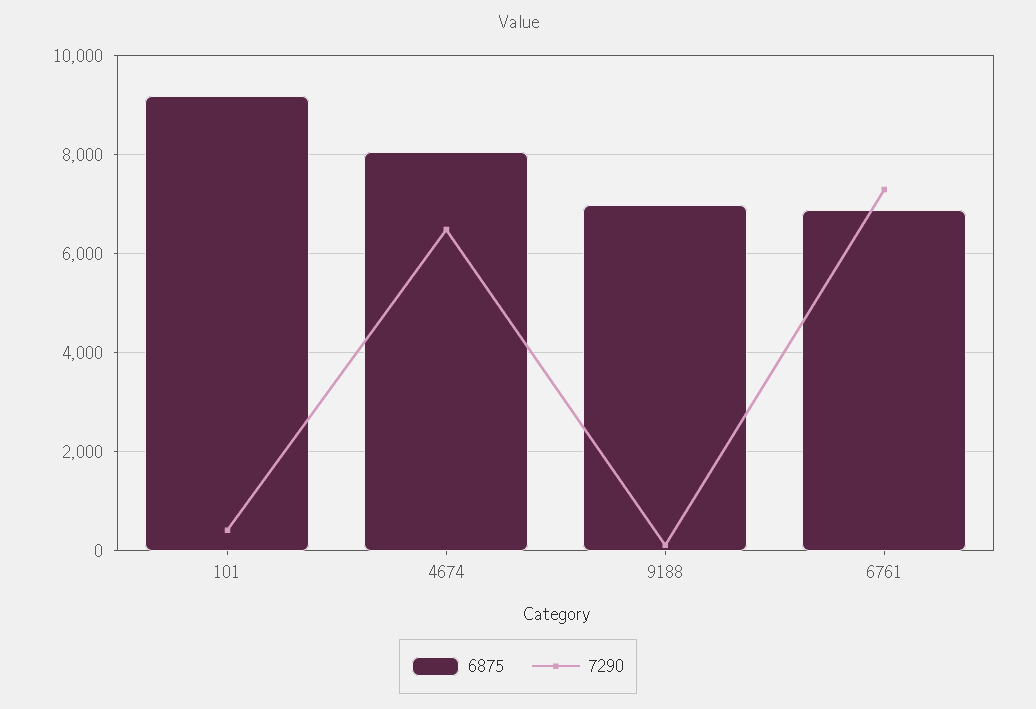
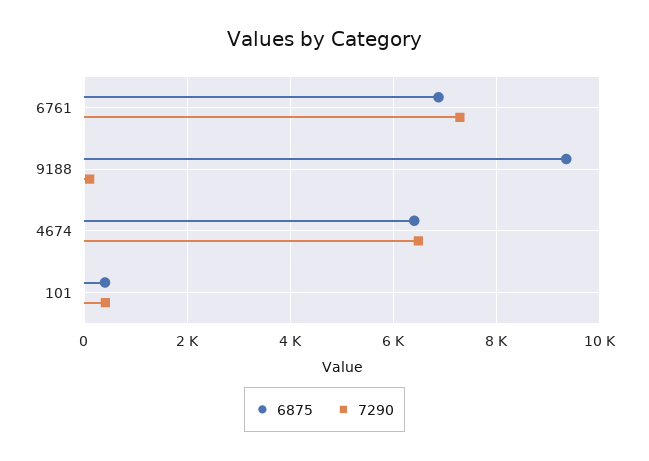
  {
    "6875": {
-     "101": 9200,
+     "101": 400,
-     "4674": 8000,
+     "4674": 6400,
-     "9188": 7000,
+     "9188": 9400,
      "6761": 6800
    },
    "7290": {
      "101": 400,
      "4674": 6400,
      "9188": 200,
      "6761": 7200
    }
  }

